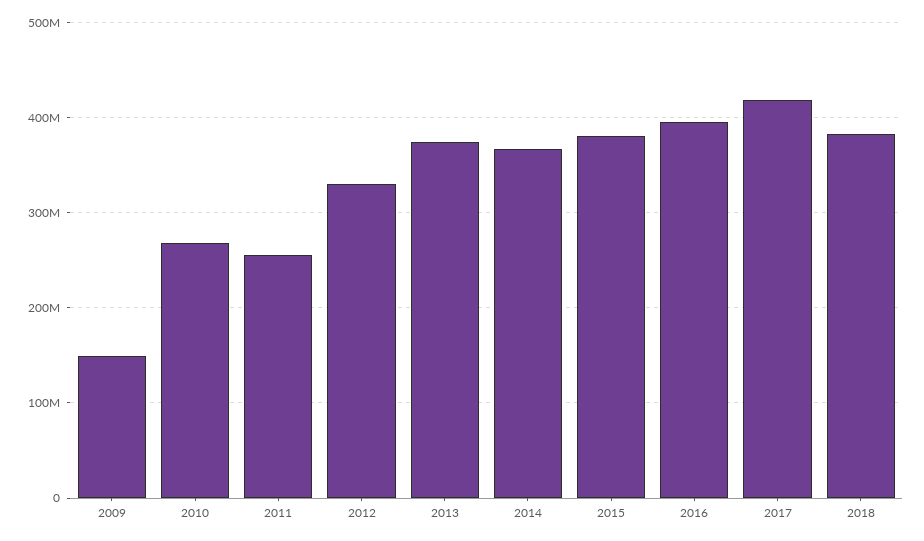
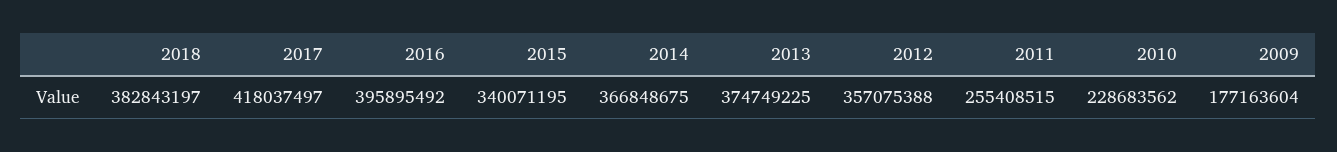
  {
-   "2009": 150000000,
+   "2009": 177163604,
-   "2010": 270000000,
+   "2010": 228683562,
    "2011": 255408515,
-   "2012": 330000000,
+   "2012": 357075388,
    "2013": 374749225,
    "2014": 366848675,
-   "2015": 380000000,
+   "2015": 340071195,
    "2016": 395895492,
    "2017": 418037497,
    "2018": 382843197
  }

